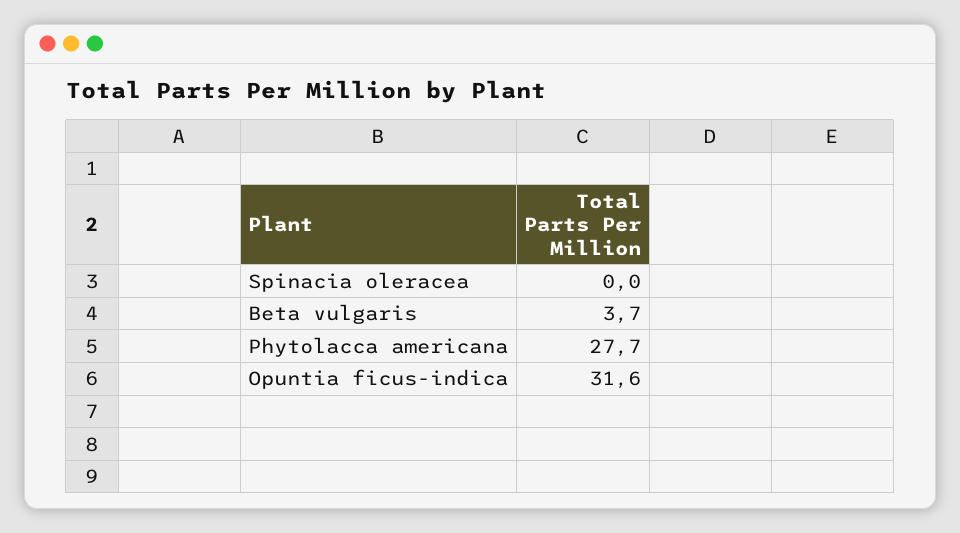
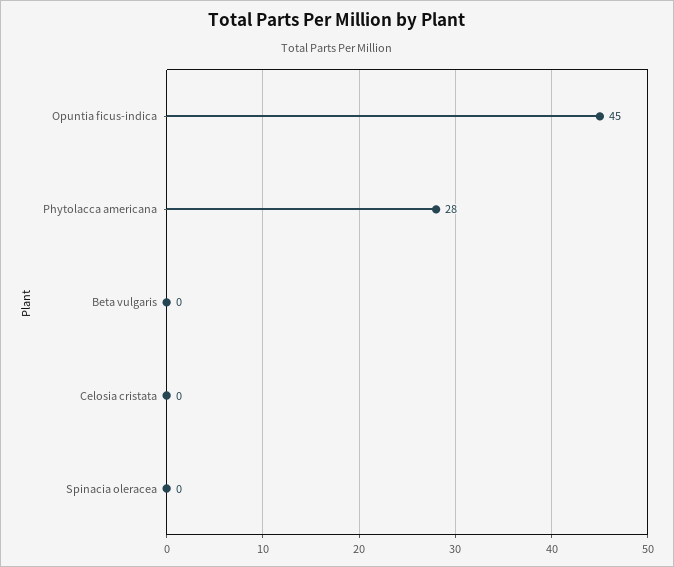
  {
    "Spinacia oleracea": 0,
-   "Beta vulgaris": 3.7,
+   "Beta vulgaris": 0,
    "Phytolacca americana": 27.7,
-   "Opuntia ficus-indica": 31.6
+   "Opuntia ficus-indica": 45,
+   "Celosia cristata": 0
  }

